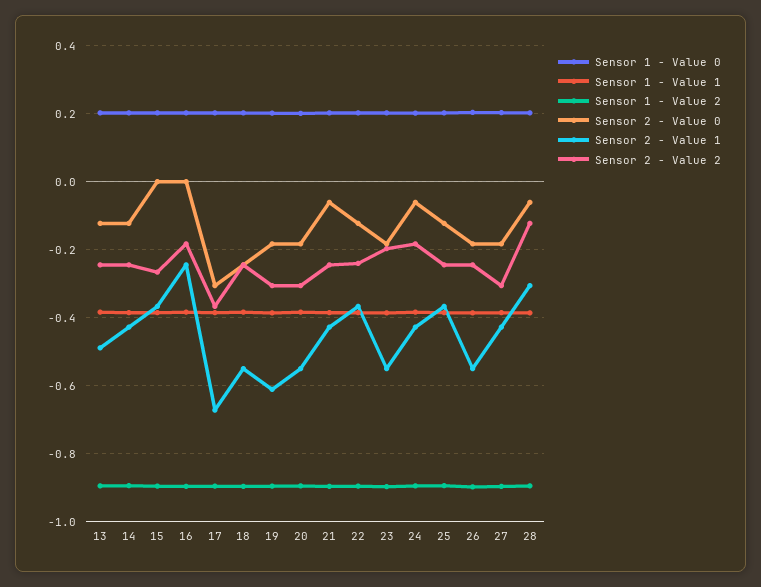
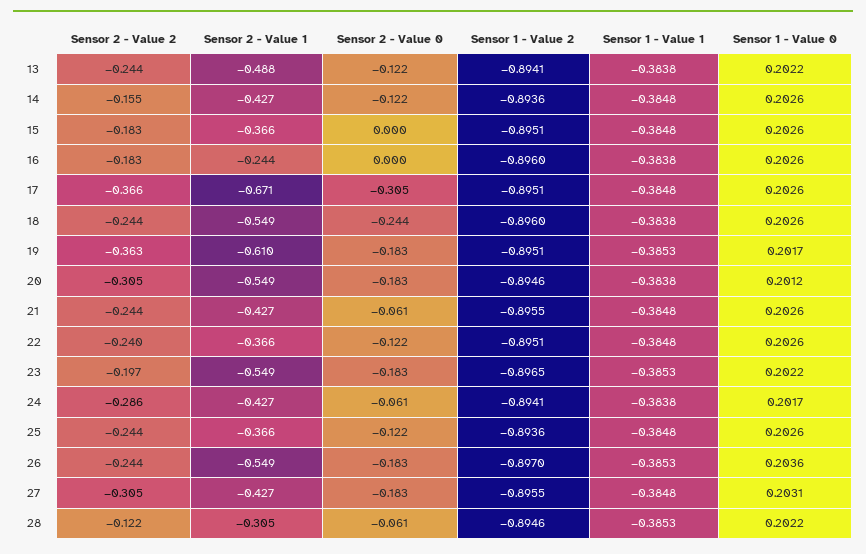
  {
    "Sensor 1 - Value 0": {
      "13": 0.2022,
      "14": 0.2026,
      "15": 0.2026,
      "16": 0.2026,
      "17": 0.2026,
      "18": 0.2026,
      "19": 0.2017,
      "20": 0.2012,
      "21": 0.2026,
      "22": 0.2026,
      "23": 0.2022,
      "24": 0.2017,
      "25": 0.2026,
      "26": 0.2036,
      "27": 0.2031,
      "28": 0.2022
    },
    "Sensor 1 - Value 1": {
      "13": -0.3838,
      "14": -0.3848,
      "15": -0.3848,
      "16": -0.3838,
      "17": -0.3848,
      "18": -0.3838,
      "19": -0.3853,
      "20": -0.3838,
      "21": -0.3848,
      "22": -0.3848,
      "23": -0.3853,
      "24": -0.3838,
      "25": -0.3848,
      "26": -0.3853,
      "27": -0.3848,
      "28": -0.3853
    },
    "Sensor 1 - Value 2": {
      "13": -0.8941,
      "14": -0.8936,
      "15": -0.8951,
      "16": -0.896,
      "17": -0.8951,
      "18": -0.896,
      "19": -0.8951,
      "20": -0.8946,
      "21": -0.8955,
      "22": -0.8951,
      "23": -0.8965,
      "24": -0.8941,
      "25": -0.8936,
      "26": -0.897,
      "27": -0.8955,
      "28": -0.8946
    },
    "Sensor 2 - Value 0": {
      "13": -0.122,
      "14": -0.122,
      "15": 0,
      "16": 0,
      "17": -0.305,
      "18": -0.244,
      "19": -0.183,
      "20": -0.183,
      "21": -0.061,
      "22": -0.122,
      "23": -0.183,
      "24": -0.061,
      "25": -0.122,
      "26": -0.183,
      "27": -0.183,
      "28": -0.061
    },
    "Sensor 2 - Value 1": {
      "13": -0.488,
      "14": -0.427,
      "15": -0.366,
      "16": -0.244,
      "17": -0.671,
      "18": -0.549,
      "19": -0.61,
      "20": -0.549,
      "21": -0.427,
      "22": -0.366,
      "23": -0.549,
      "24": -0.427,
      "25": -0.366,
      "26": -0.549,
      "27": -0.427,
      "28": -0.305
    },
    "Sensor 2 - Value 2": {
      "13": -0.244,
-     "14": -0.24,
+     "14": -0.155,
-     "15": -0.26,
+     "15": -0.183,
      "16": -0.183,
      "17": -0.366,
      "18": -0.244,
-     "19": -0.3,
+     "19": -0.363,
      "20": -0.305,
      "21": -0.244,
      "22": -0.24,
      "23": -0.197,
-     "24": -0.18,
+     "24": -0.286,
      "25": -0.244,
      "26": -0.244,
      "27": -0.305,
      "28": -0.122
    }
  }

